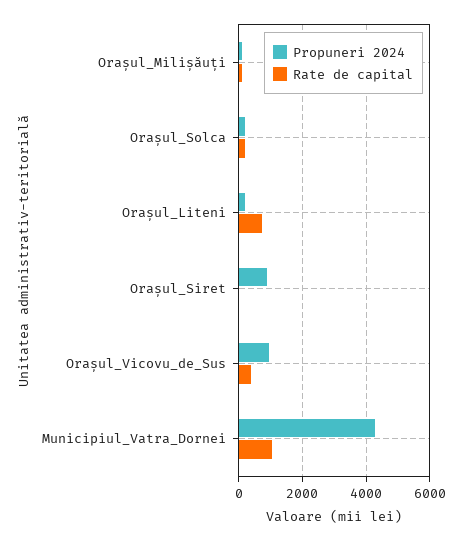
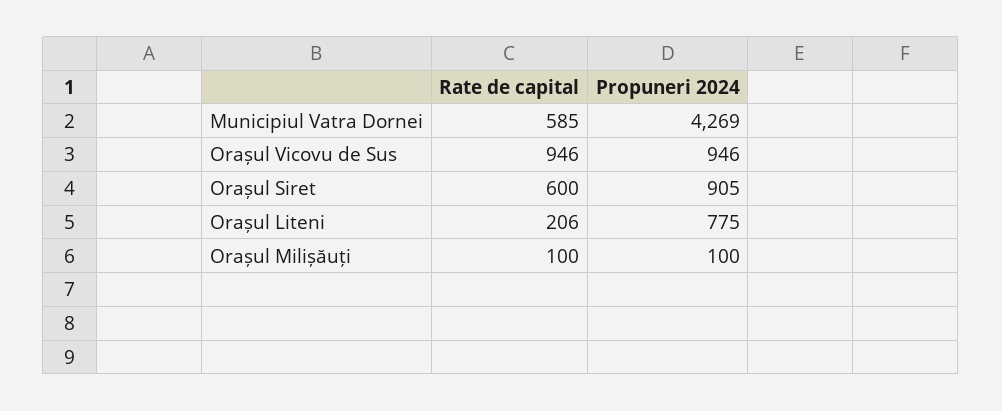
  {
    "Propuneri 2024": {
      "Orașul_Milișăuți": 100,
-     "Orașul_Solca": 200,
-     "Orașul_Liteni": 200,
+     "Orașul_Liteni": 775,
      "Orașul_Siret": 905,
      "Orașul_Vicovu_de_Sus": 946,
      "Municipiul_Vatra_Dornei": 4269
    },
    "Rate de capital": {
      "Orașul_Milișăuți": 100,
-     "Orașul_Solca": 200,
-     "Orașul_Liteni": 800,
+     "Orașul_Liteni": 206,
-     "Orașul_Siret": 0,
+     "Orașul_Siret": 600,
-     "Orașul_Vicovu_de_Sus": 400,
+     "Orașul_Vicovu_de_Sus": 946,
-     "Municipiul_Vatra_Dornei": 1000
+     "Municipiul_Vatra_Dornei": 585
    }
  }

